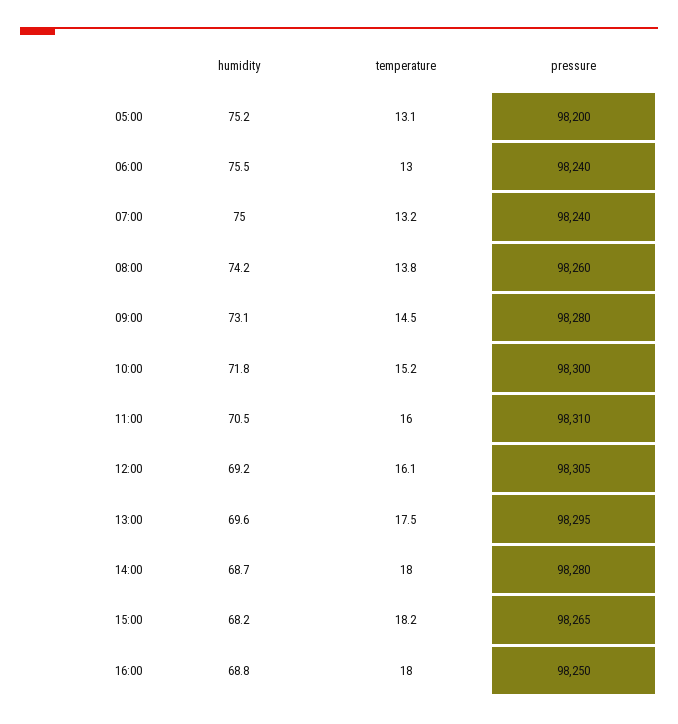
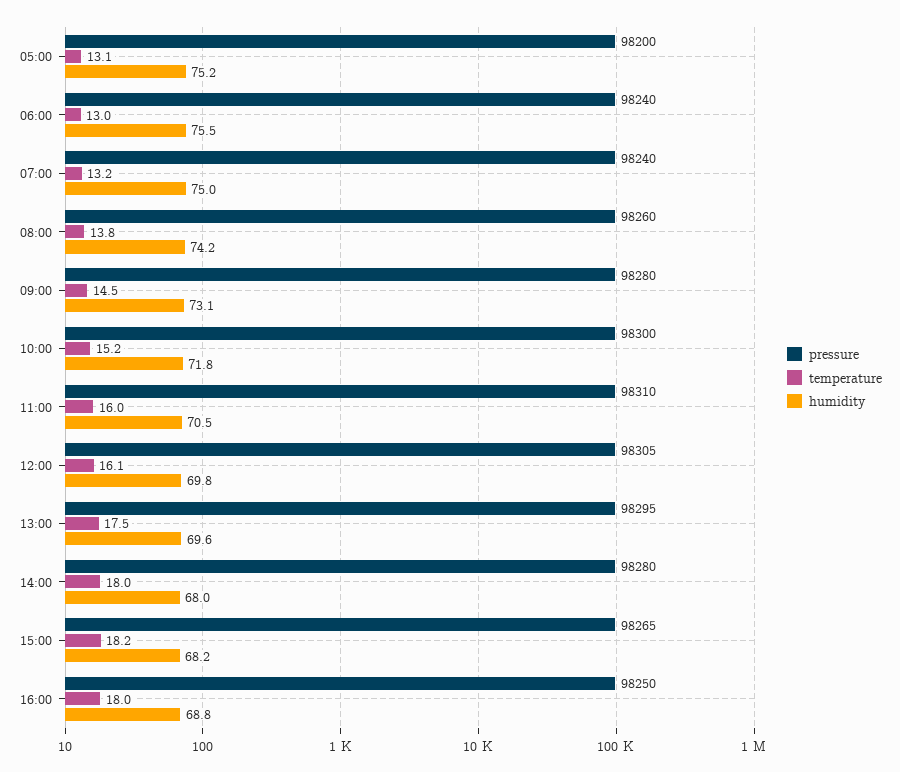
  {
    "humidity": {
      "05:00": 75.2,
      "06:00": 75.5,
      "07:00": 75,
      "08:00": 74.2,
      "09:00": 73.1,
      "10:00": 71.8,
      "11:00": 70.5,
-     "12:00": 69.2,
+     "12:00": 69.8,
      "13:00": 69.6,
-     "14:00": 68.7,
+     "14:00": 68,
      "15:00": 68.2,
      "16:00": 68.8
    },
    "temperature": {
      "05:00": 13.1,
      "06:00": 13,
      "07:00": 13.2,
      "08:00": 13.8,
      "09:00": 14.5,
      "10:00": 15.2,
      "11:00": 16,
      "12:00": 16.1,
      "13:00": 17.5,
      "14:00": 18,
      "15:00": 18.2,
      "16:00": 18
    },
    "pressure": {
      "05:00": 98200,
      "06:00": 98240,
      "07:00": 98240,
      "08:00": 98260,
      "09:00": 98280,
      "10:00": 98300,
      "11:00": 98310,
      "12:00": 98305,
      "13:00": 98295,
      "14:00": 98280,
      "15:00": 98265,
      "16:00": 98250
    }
  }

